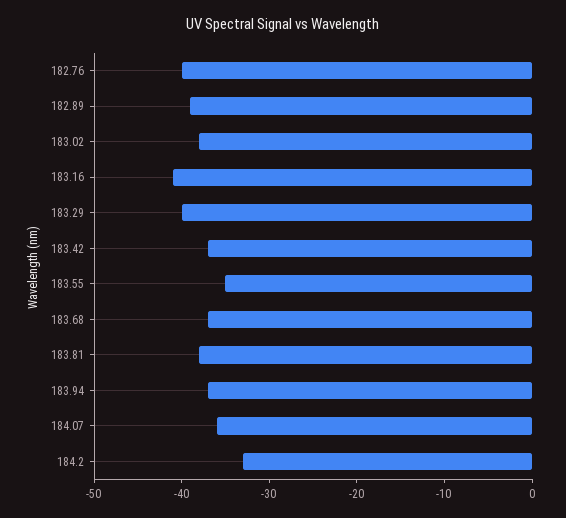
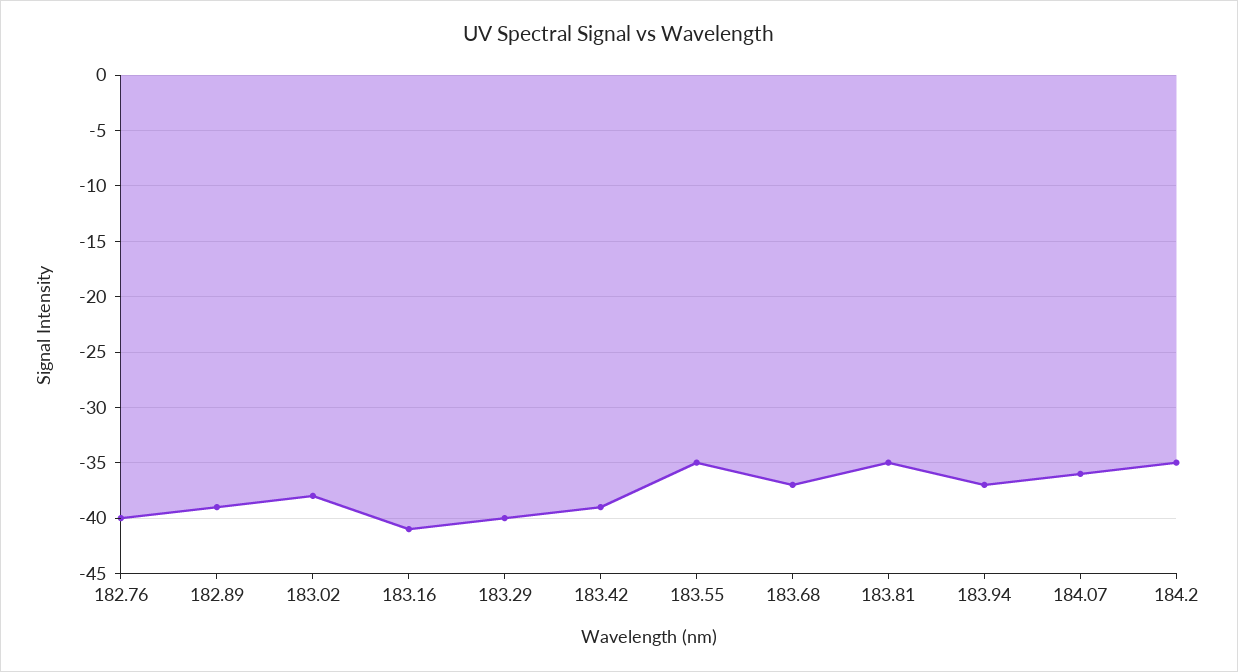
  {
    "182.76": -40,
    "182.89": -39,
    "183.02": -38,
    "183.16": -41,
    "183.29": -40,
-   "183.42": -37,
+   "183.42": -39,
    "183.55": -35,
    "183.68": -37,
-   "183.81": -38,
+   "183.81": -35,
    "183.94": -37,
    "184.07": -36,
-   "184.2": -33
+   "184.2": -35
  }

